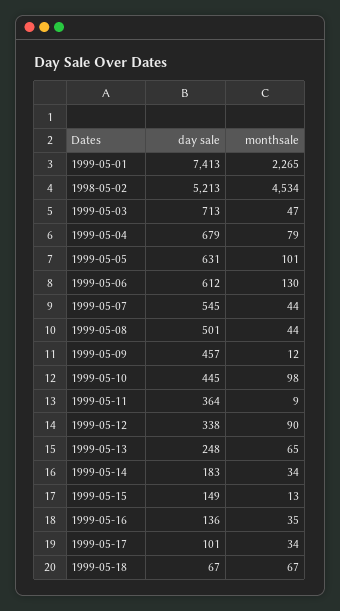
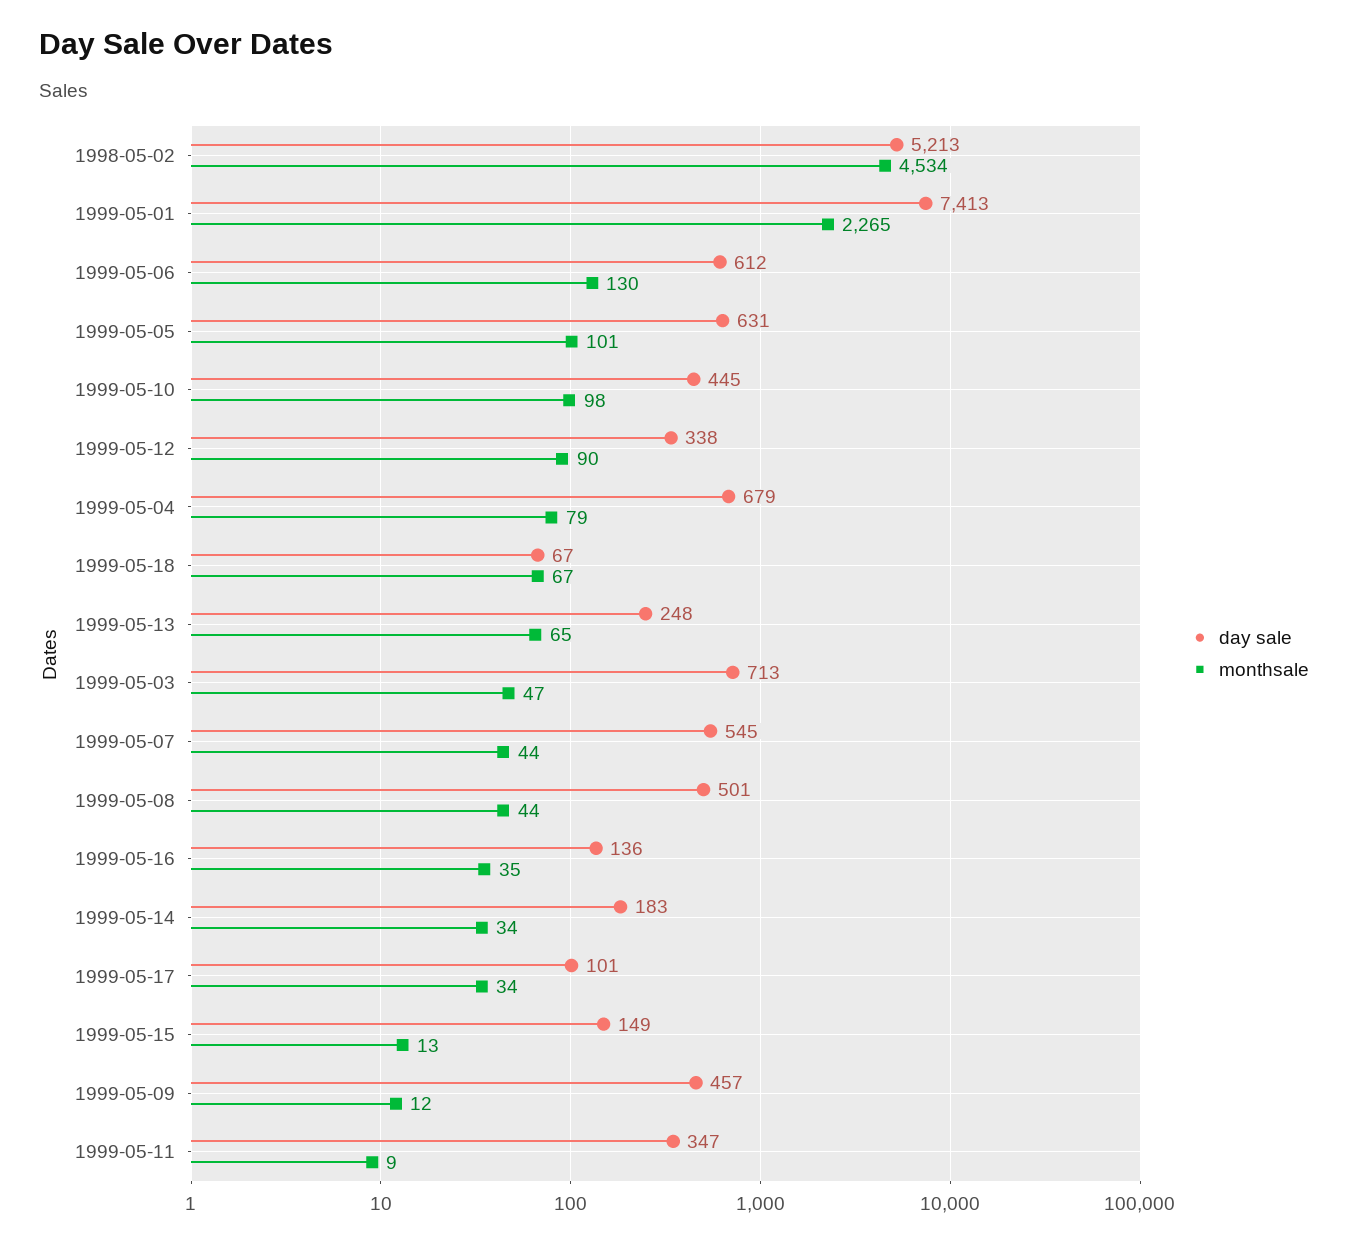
  {
    "day sale": {
      "1999-05-01": 7413,
      "1998-05-02": 5213,
      "1999-05-03": 713,
      "1999-05-04": 679,
      "1999-05-05": 631,
      "1999-05-06": 612,
      "1999-05-07": 545,
      "1999-05-08": 501,
      "1999-05-09": 457,
      "1999-05-10": 445,
-     "1999-05-11": 364,
+     "1999-05-11": 347,
      "1999-05-12": 338,
      "1999-05-13": 248,
      "1999-05-14": 183,
      "1999-05-15": 149,
      "1999-05-16": 136,
      "1999-05-17": 101,
      "1999-05-18": 67
    },
    "monthsale": {
      "1999-05-01": 2265,
      "1998-05-02": 4534,
      "1999-05-03": 47,
      "1999-05-04": 79,
      "1999-05-05": 101,
      "1999-05-06": 130,
      "1999-05-07": 44,
      "1999-05-08": 44,
      "1999-05-09": 12,
      "1999-05-10": 98,
      "1999-05-11": 9,
      "1999-05-12": 90,
      "1999-05-13": 65,
      "1999-05-14": 34,
      "1999-05-15": 13,
      "1999-05-16": 35,
      "1999-05-17": 34,
      "1999-05-18": 67
    }
  }

